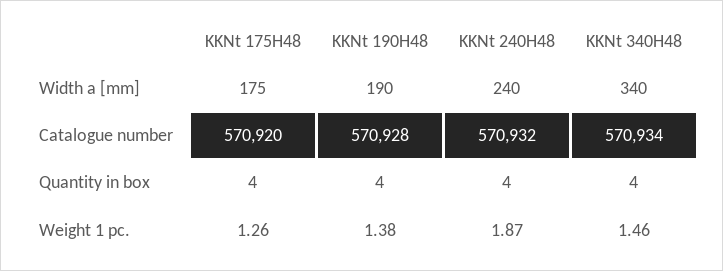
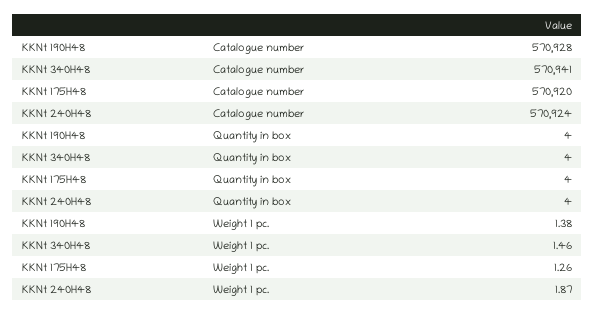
  {
    "KKNt 175H48": {
-     "Width a [mm]": 175,
      "Catalogue number": 570920,
      "Quantity in box": 4,
      "Weight 1 pc.": 1.26
    },
    "KKNt 190H48": {
-     "Width a [mm]": 190,
      "Catalogue number": 570928,
      "Quantity in box": 4,
      "Weight 1 pc.": 1.38
    },
    "KKNt 240H48": {
-     "Width a [mm]": 240,
-     "Catalogue number": 570932,
+     "Catalogue number": 570924,
      "Quantity in box": 4,
      "Weight 1 pc.": 1.87
    },
    "KKNt 340H48": {
-     "Width a [mm]": 340,
-     "Catalogue number": 570934,
+     "Catalogue number": 570941,
      "Quantity in box": 4,
      "Weight 1 pc.": 1.46
    }
  }

